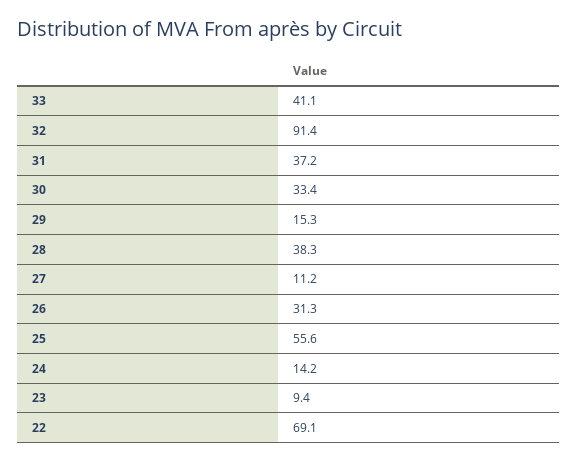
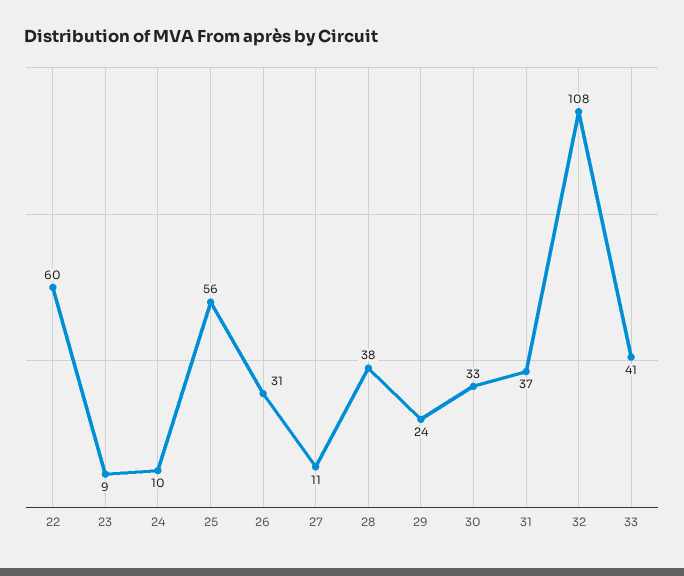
  {
    "33": 41.1,
-   "32": 91.4,
+   "32": 108,
    "31": 37.2,
    "30": 33.4,
-   "29": 15.3,
+   "29": 24,
    "28": 38.3,
    "27": 11.2,
    "26": 31.3,
    "25": 55.6,
-   "24": 14.2,
+   "24": 10,
    "23": 9.4,
-   "22": 69.1
+   "22": 60
  }

